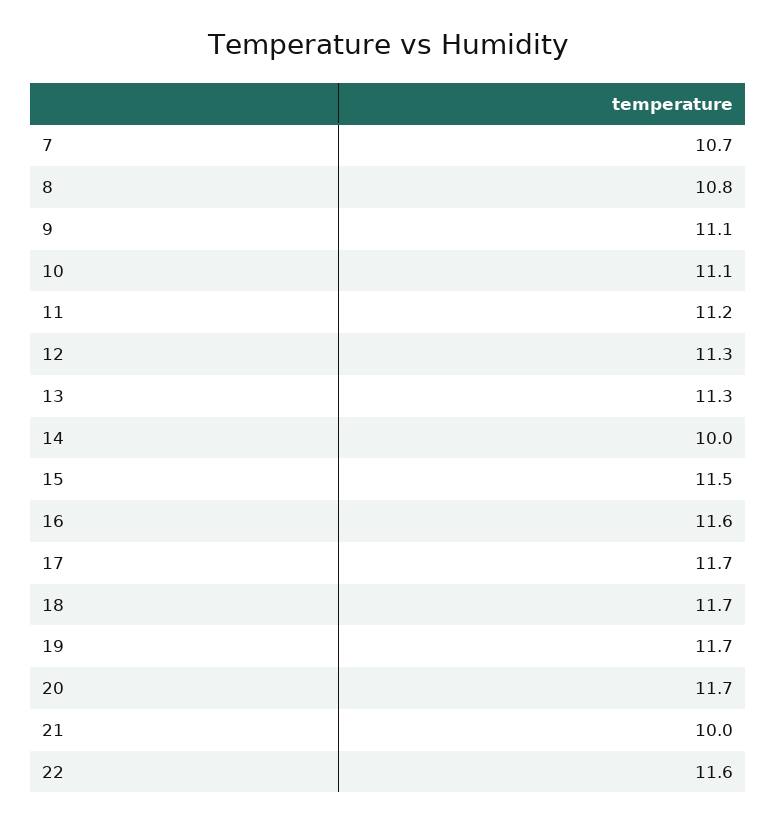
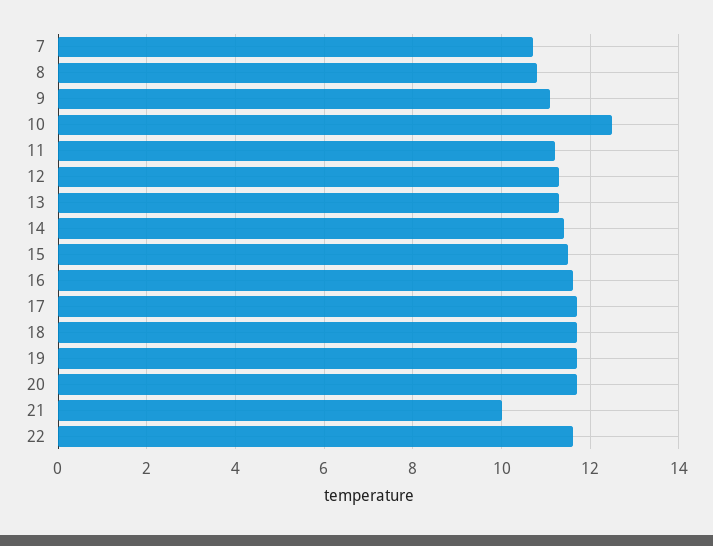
  {
    "7": 10.7,
    "8": 10.8,
    "9": 11.1,
-   "10": 11.1,
+   "10": 12.5,
    "11": 11.2,
    "12": 11.3,
    "13": 11.3,
-   "14": 10,
+   "14": 11.5,
    "15": 11.5,
    "16": 11.6,
    "17": 11.7,
    "18": 11.7,
    "19": 11.7,
    "20": 11.7,
    "21": 10,
    "22": 11.6
  }

